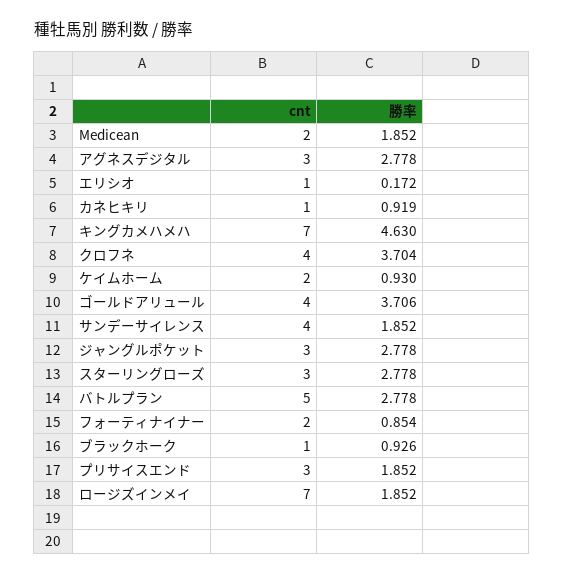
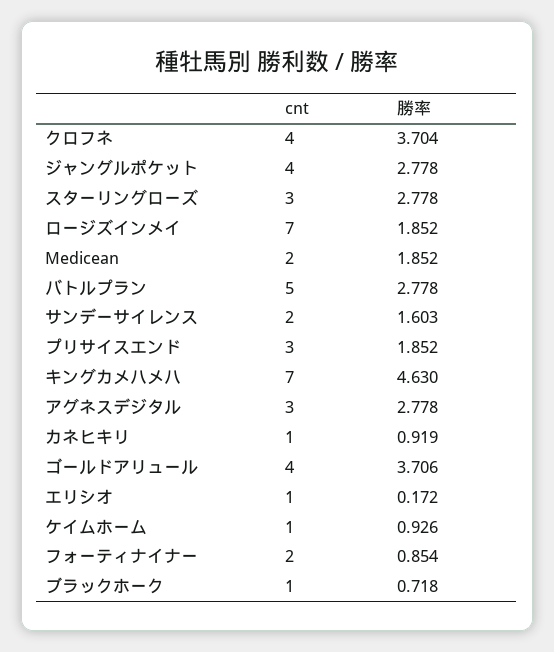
  {
    "cnt": {
      "Medicean": 2,
      "アグネスデジタル": 3,
      "エリシオ": 1,
      "カネヒキリ": 1,
      "キングカメハメハ": 7,
      "クロフネ": 4,
-     "ケイムホーム": 2,
+     "ケイムホーム": 1,
      "ゴールドアリュール": 4,
-     "サンデーサイレンス": 4,
+     "サンデーサイレンス": 2,
-     "ジャングルポケット": 3,
+     "ジャングルポケット": 4,
      "スターリングローズ": 3,
      "バトルプラン": 5,
      "フォーティナイナー": 2,
      "ブラックホーク": 1,
      "プリサイスエンド": 3,
      "ロージズインメイ": 7
    },
    "勝率": {
      "Medicean": 1.852,
      "アグネスデジタル": 2.778,
      "エリシオ": 0.172,
      "カネヒキリ": 0.919,
      "キングカメハメハ": 4.63,
      "クロフネ": 3.704,
-     "ケイムホーム": 0.93,
+     "ケイムホーム": 0.926,
      "ゴールドアリュール": 3.706,
-     "サンデーサイレンス": 1.852,
+     "サンデーサイレンス": 1.603,
      "ジャングルポケット": 2.778,
      "スターリングローズ": 2.778,
      "バトルプラン": 2.778,
      "フォーティナイナー": 0.854,
-     "ブラックホーク": 0.926,
+     "ブラックホーク": 0.718,
      "プリサイスエンド": 1.852,
      "ロージズインメイ": 1.852
    }
  }

